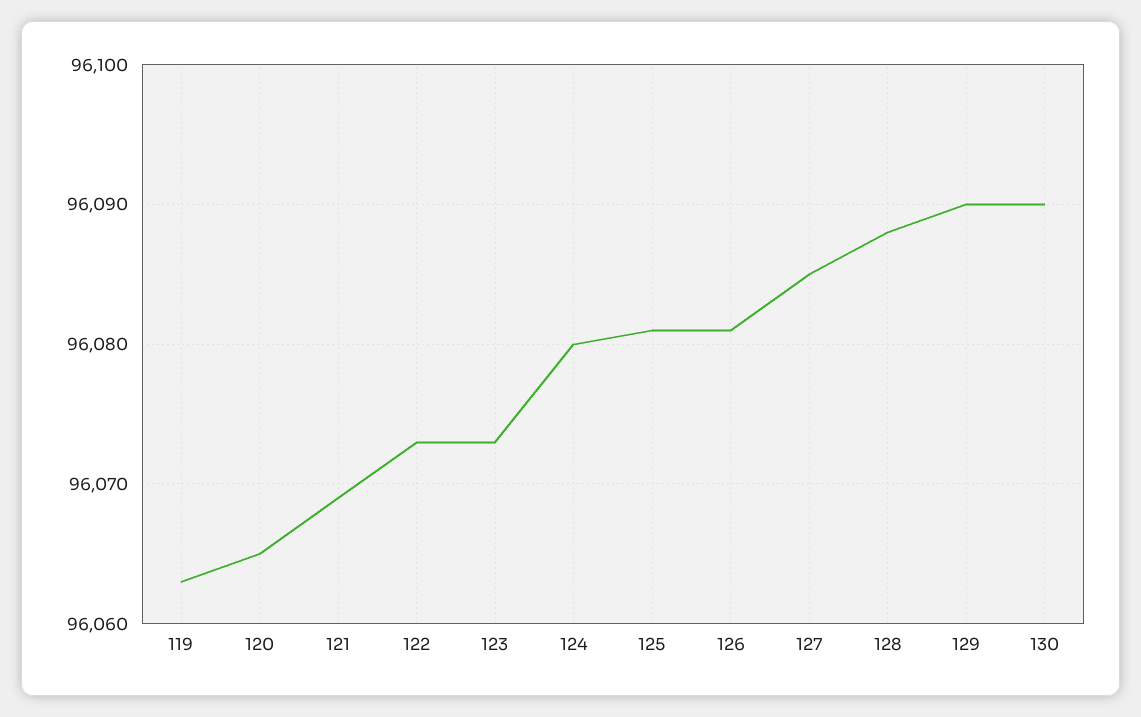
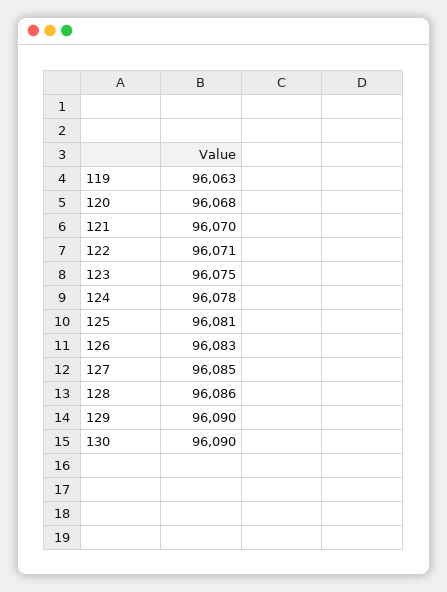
  {
    "119": 96063,
-   "120": 96065,
+   "120": 96068,
-   "121": 96069,
+   "121": 96070,
-   "122": 96073,
+   "122": 96071,
-   "123": 96073,
+   "123": 96075,
-   "124": 96080,
+   "124": 96078,
    "125": 96081,
-   "126": 96081,
+   "126": 96083,
    "127": 96085,
-   "128": 96088,
+   "128": 96086,
    "129": 96090,
    "130": 96090
  }

